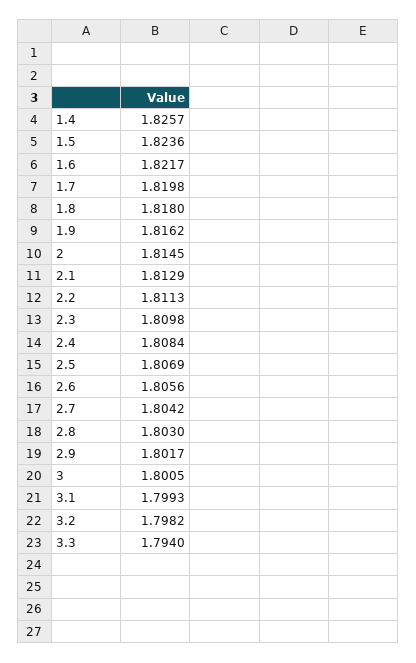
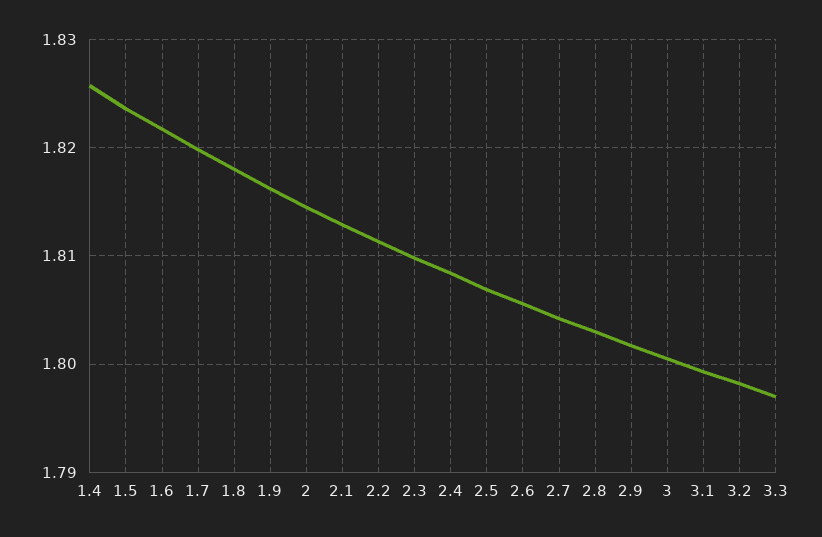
  {
    "1.4": 1.8257,
    "1.5": 1.8236,
    "1.6": 1.8217,
    "1.7": 1.8198,
    "1.8": 1.818,
    "1.9": 1.8162,
    "2": 1.8145,
    "2.1": 1.8129,
    "2.2": 1.8113,
    "2.3": 1.8098,
    "2.4": 1.8084,
    "2.5": 1.8069,
    "2.6": 1.8056,
    "2.7": 1.8042,
    "2.8": 1.803,
    "2.9": 1.8017,
    "3": 1.8005,
    "3.1": 1.7993,
    "3.2": 1.7982,
-   "3.3": 1.794
+   "3.3": 1.797
  }

